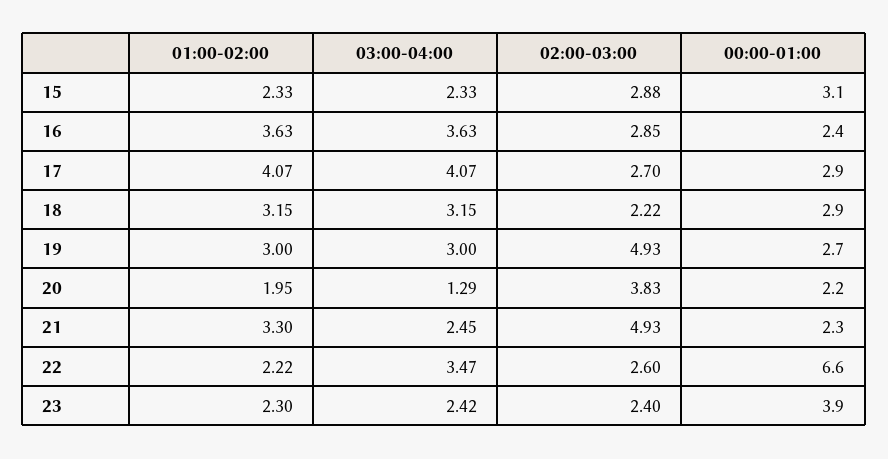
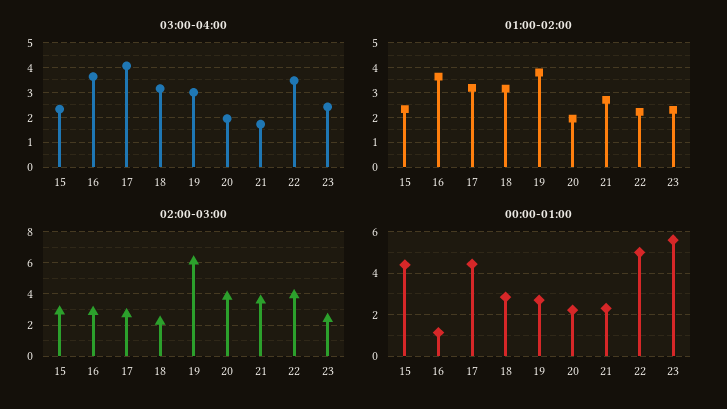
  {
    "01:00-02:00": {
      "15": 2.33,
      "16": 3.63,
-     "17": 4.07,
+     "17": 3.25,
      "18": 3.15,
-     "19": 3,
+     "19": 3.75,
      "20": 1.95,
-     "21": 3.3,
+     "21": 2.75,
      "22": 2.22,
      "23": 2.3
    },
    "03:00-04:00": {
      "15": 2.33,
      "16": 3.63,
      "17": 4.07,
      "18": 3.15,
      "19": 3,
-     "20": 1.29,
+     "20": 2,
-     "21": 2.45,
+     "21": 1.75,
      "22": 3.47,
      "23": 2.42
    },
    "02:00-03:00": {
      "15": 2.88,
      "16": 2.85,
      "17": 2.7,
      "18": 2.22,
-     "19": 4.93,
+     "19": 6,
      "20": 3.83,
-     "21": 4.93,
+     "21": 3.5,
-     "22": 2.6,
+     "22": 4,
      "23": 2.4
    },
    "00:00-01:00": {
-     "15": 3.1,
+     "15": 4.5,
-     "16": 2.4,
+     "16": 1,
-     "17": 2.9,
+     "17": 4.5,
      "18": 2.9,
      "19": 2.7,
      "20": 2.2,
      "21": 2.3,
-     "22": 6.6,
+     "22": 5,
-     "23": 3.9
+     "23": 5.5
    }
  }

